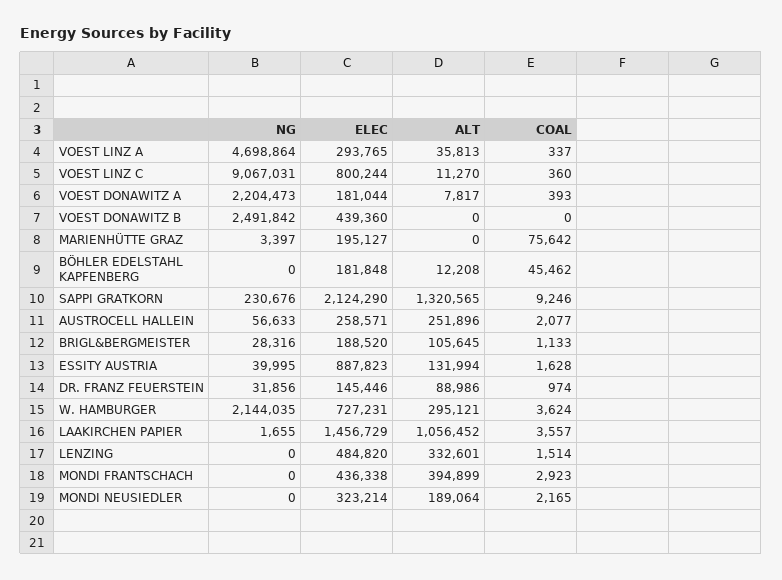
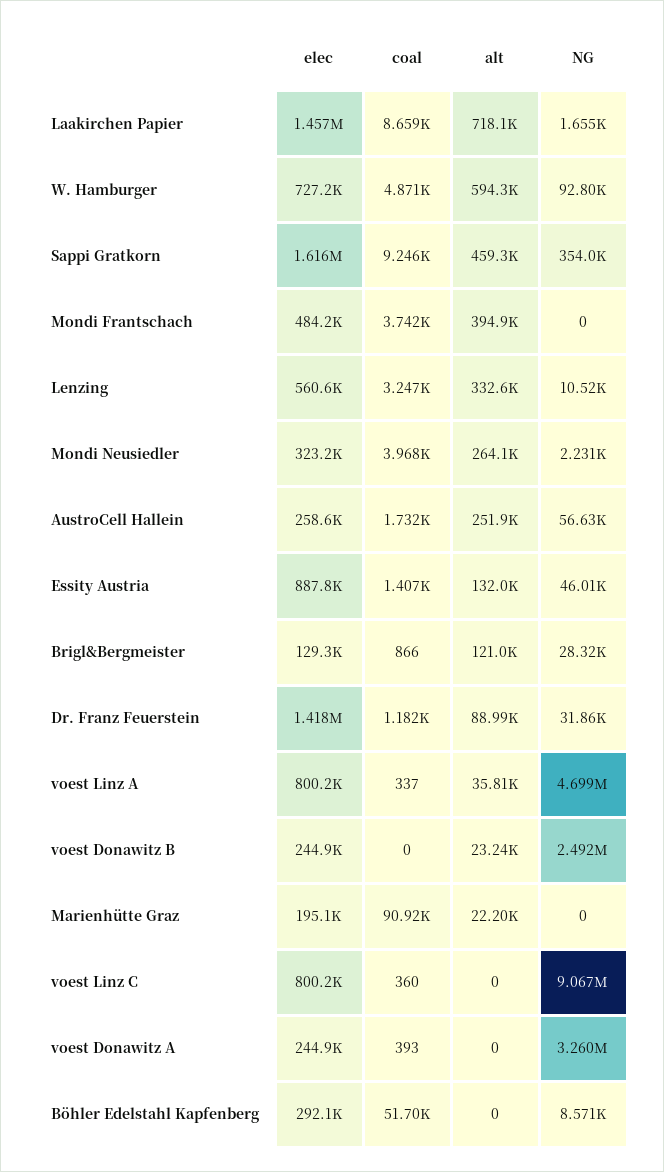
  {
    "NG": {
      "VOEST LINZ A": 4698864,
      "VOEST LINZ C": 9067031,
-     "VOEST DONAWITZ A": 2204473,
+     "VOEST DONAWITZ A": 3260000,
      "VOEST DONAWITZ B": 2491842,
-     "MARIENHÜTTE GRAZ": 3397,
+     "MARIENHÜTTE GRAZ": 0,
-     "BÖHLER EDELSTAHL KAPFENBERG": 0,
+     "BÖHLER EDELSTAHL KAPFENBERG": 8571,
-     "SAPPI GRATKORN": 230676,
+     "SAPPI GRATKORN": 354000,
      "AUSTROCELL HALLEIN": 56633,
      "BRIGL&BERGMEISTER": 28316,
-     "ESSITY AUSTRIA": 39995,
+     "ESSITY AUSTRIA": 46010,
      "DR. FRANZ FEUERSTEIN": 31856,
-     "W. HAMBURGER": 2144035,
+     "W. HAMBURGER": 92800,
      "LAAKIRCHEN PAPIER": 1655,
-     "LENZING": 0,
+     "LENZING": 10520,
      "MONDI FRANTSCHACH": 0,
-     "MONDI NEUSIEDLER": 0
+     "MONDI NEUSIEDLER": 2231
    },
    "ELEC": {
-     "VOEST LINZ A": 293765,
+     "VOEST LINZ A": 800200,
      "VOEST LINZ C": 800244,
-     "VOEST DONAWITZ A": 181044,
+     "VOEST DONAWITZ A": 244900,
-     "VOEST DONAWITZ B": 439360,
+     "VOEST DONAWITZ B": 244900,
      "MARIENHÜTTE GRAZ": 195127,
-     "BÖHLER EDELSTAHL KAPFENBERG": 181848,
+     "BÖHLER EDELSTAHL KAPFENBERG": 292100,
-     "SAPPI GRATKORN": 2124290,
+     "SAPPI GRATKORN": 1616000,
      "AUSTROCELL HALLEIN": 258571,
-     "BRIGL&BERGMEISTER": 188520,
+     "BRIGL&BERGMEISTER": 129300,
      "ESSITY AUSTRIA": 887823,
-     "DR. FRANZ FEUERSTEIN": 145446,
+     "DR. FRANZ FEUERSTEIN": 1418000,
      "W. HAMBURGER": 727231,
      "LAAKIRCHEN PAPIER": 1456729,
-     "LENZING": 484820,
+     "LENZING": 560600,
-     "MONDI FRANTSCHACH": 436338,
+     "MONDI FRANTSCHACH": 484200,
      "MONDI NEUSIEDLER": 323214
    },
    "ALT": {
      "VOEST LINZ A": 35813,
-     "VOEST LINZ C": 11270,
+     "VOEST LINZ C": 0,
-     "VOEST DONAWITZ A": 7817,
+     "VOEST DONAWITZ A": 0,
-     "VOEST DONAWITZ B": 0,
+     "VOEST DONAWITZ B": 23240,
-     "MARIENHÜTTE GRAZ": 0,
+     "MARIENHÜTTE GRAZ": 22200,
-     "BÖHLER EDELSTAHL KAPFENBERG": 12208,
+     "BÖHLER EDELSTAHL KAPFENBERG": 0,
-     "SAPPI GRATKORN": 1320565,
+     "SAPPI GRATKORN": 459300,
      "AUSTROCELL HALLEIN": 251896,
-     "BRIGL&BERGMEISTER": 105645,
+     "BRIGL&BERGMEISTER": 121000,
      "ESSITY AUSTRIA": 131994,
      "DR. FRANZ FEUERSTEIN": 88986,
-     "W. HAMBURGER": 295121,
+     "W. HAMBURGER": 594300,
-     "LAAKIRCHEN PAPIER": 1056452,
+     "LAAKIRCHEN PAPIER": 718100,
      "LENZING": 332601,
      "MONDI FRANTSCHACH": 394899,
-     "MONDI NEUSIEDLER": 189064
+     "MONDI NEUSIEDLER": 264100
    },
    "COAL": {
      "VOEST LINZ A": 337,
      "VOEST LINZ C": 360,
      "VOEST DONAWITZ A": 393,
      "VOEST DONAWITZ B": 0,
-     "MARIENHÜTTE GRAZ": 75642,
+     "MARIENHÜTTE GRAZ": 90920,
-     "BÖHLER EDELSTAHL KAPFENBERG": 45462,
+     "BÖHLER EDELSTAHL KAPFENBERG": 51700,
      "SAPPI GRATKORN": 9246,
-     "AUSTROCELL HALLEIN": 2077,
+     "AUSTROCELL HALLEIN": 1732,
-     "BRIGL&BERGMEISTER": 1133,
+     "BRIGL&BERGMEISTER": 866,
-     "ESSITY AUSTRIA": 1628,
+     "ESSITY AUSTRIA": 1407,
-     "DR. FRANZ FEUERSTEIN": 974,
+     "DR. FRANZ FEUERSTEIN": 1182,
-     "W. HAMBURGER": 3624,
+     "W. HAMBURGER": 4871,
-     "LAAKIRCHEN PAPIER": 3557,
+     "LAAKIRCHEN PAPIER": 8659,
-     "LENZING": 1514,
+     "LENZING": 3247,
-     "MONDI FRANTSCHACH": 2923,
+     "MONDI FRANTSCHACH": 3742,
-     "MONDI NEUSIEDLER": 2165
+     "MONDI NEUSIEDLER": 3968
    }
  }

